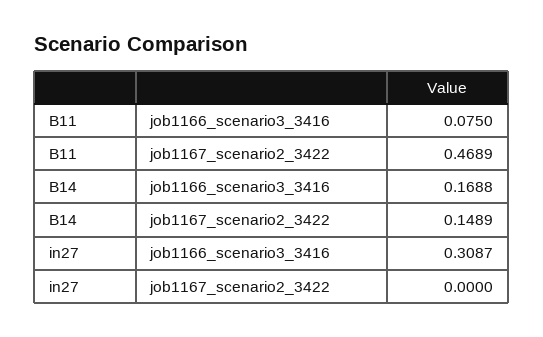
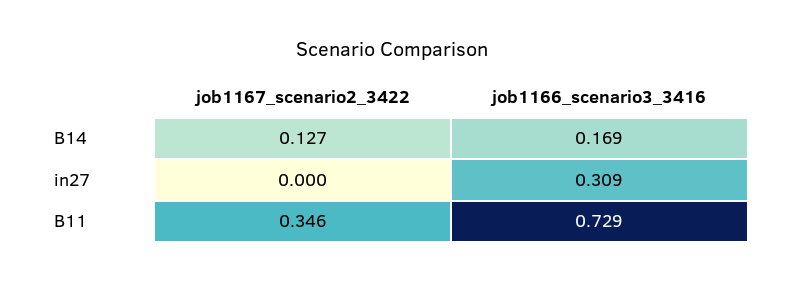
  {
    "B11": {
-     "job1166_scenario3_3416": 0.075,
+     "job1166_scenario3_3416": 0.729,
-     "job1167_scenario2_3422": 0.4689
+     "job1167_scenario2_3422": 0.346
    },
    "B14": {
      "job1166_scenario3_3416": 0.1688,
-     "job1167_scenario2_3422": 0.1489
+     "job1167_scenario2_3422": 0.127
    },
    "in27": {
      "job1166_scenario3_3416": 0.3087,
      "job1167_scenario2_3422": 0
    }
  }

